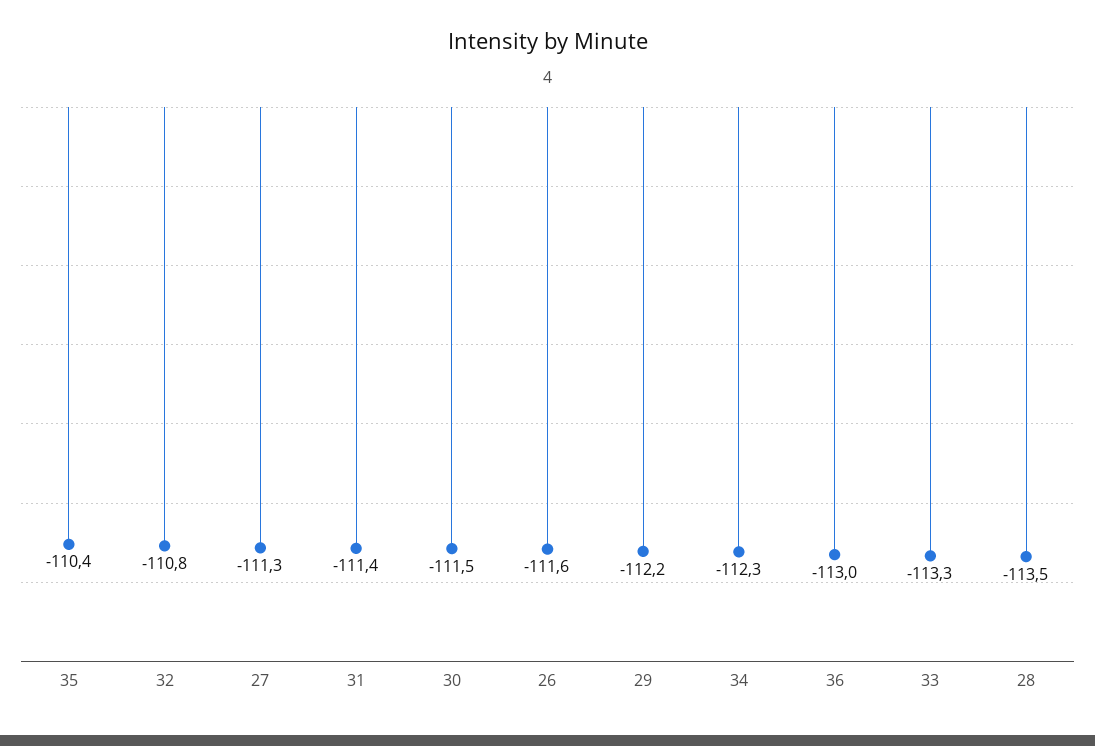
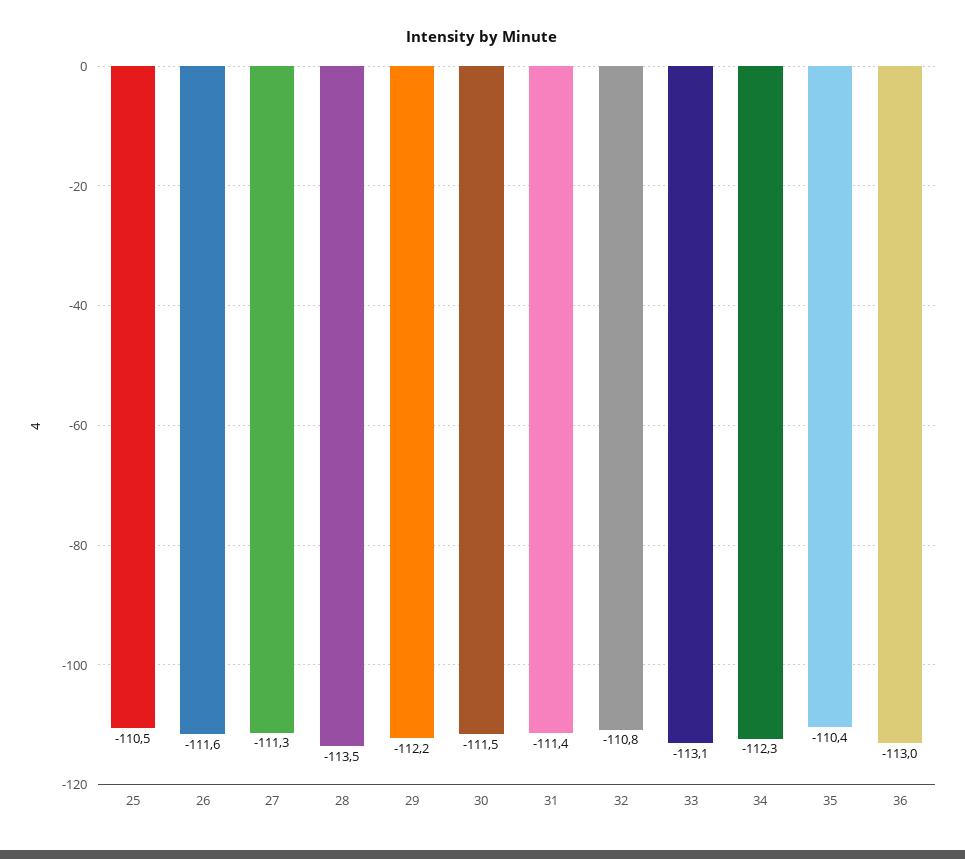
  {
    "35": -110.4,
    "32": -110.8,
    "27": -111.3,
    "31": -111.4,
    "30": -111.5,
    "26": -111.6,
    "29": -112.2,
    "34": -112.3,
    "36": -113,
-   "33": -113.3,
+   "33": -113.1,
-   "28": -113.5
+   "28": -113.5,
+   "25": -110.5
  }

